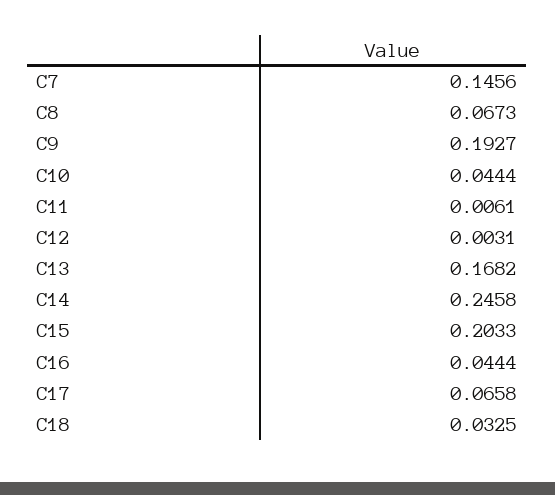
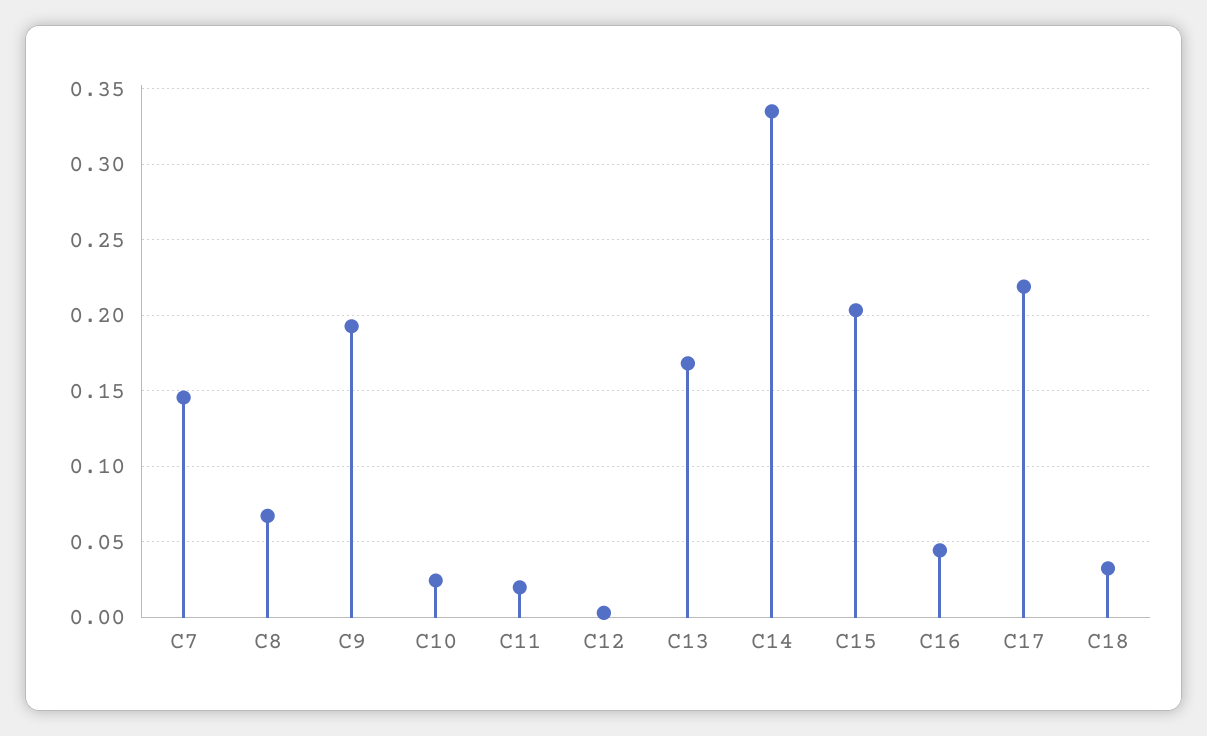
  {
    "C7": 0.1456,
    "C8": 0.0673,
    "C9": 0.1927,
-   "C10": 0.0444,
+   "C10": 0.025,
-   "C11": 0.0061,
+   "C11": 0.02,
    "C12": 0.0031,
    "C13": 0.1682,
-   "C14": 0.2458,
+   "C14": 0.335,
    "C15": 0.2033,
    "C16": 0.0444,
-   "C17": 0.0658,
+   "C17": 0.22,
    "C18": 0.0325
  }

